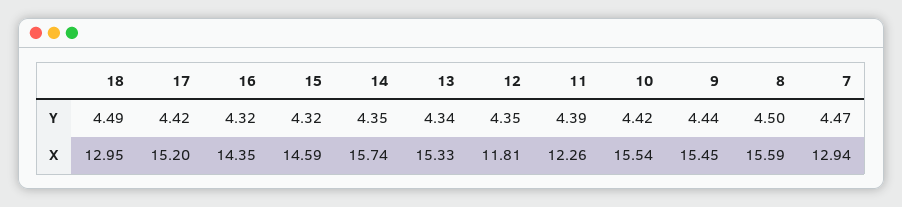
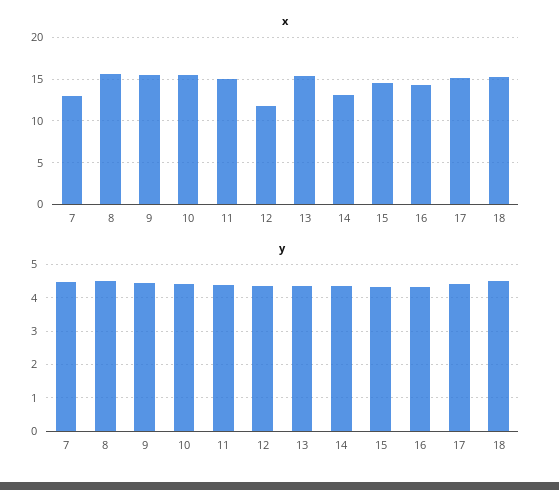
  {
    "Y": {
      "18": 4.49,
      "17": 4.42,
      "16": 4.32,
      "15": 4.32,
      "14": 4.35,
      "13": 4.34,
      "12": 4.35,
      "11": 4.39,
      "10": 4.42,
      "9": 4.44,
      "8": 4.5,
      "7": 4.47
    },
    "X": {
-     "18": 12.95,
+     "18": 15,
      "17": 15.2,
      "16": 14.35,
      "15": 14.59,
-     "14": 15.74,
+     "14": 13,
      "13": 15.33,
      "12": 11.81,
-     "11": 12.26,
+     "11": 15,
      "10": 15.54,
      "9": 15.45,
      "8": 15.59,
      "7": 12.94
    }
  }

